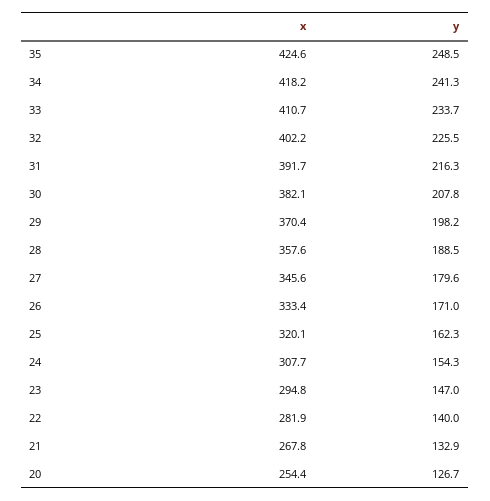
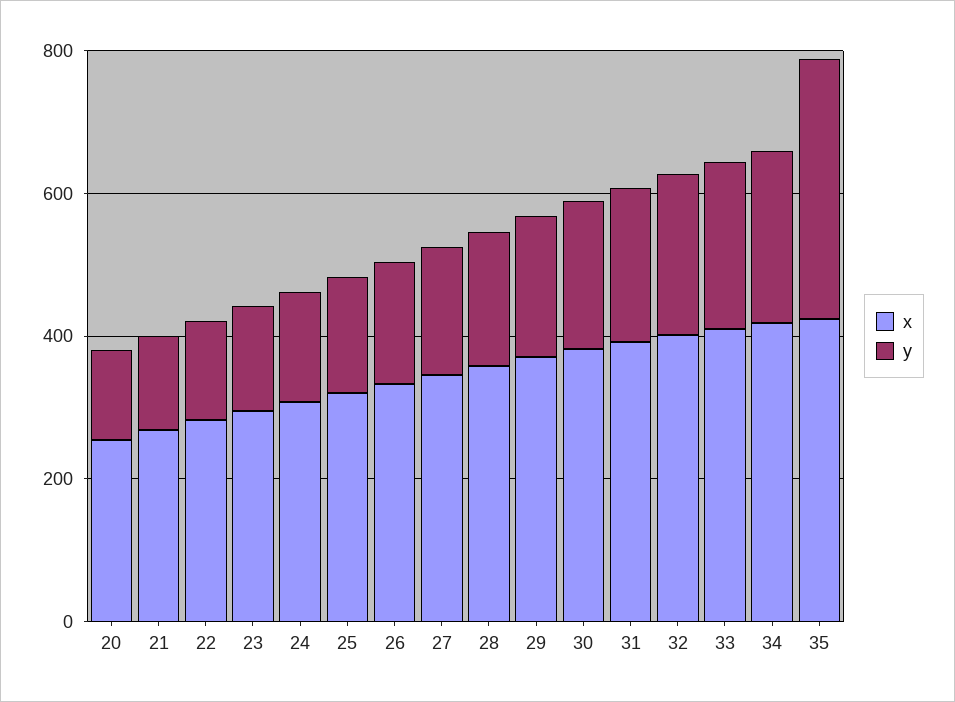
  {
    "x": {
      "35": 424.6,
      "34": 418.2,
      "33": 410.7,
      "32": 402.2,
      "31": 391.7,
      "30": 382.1,
      "29": 370.4,
      "28": 357.6,
      "27": 345.6,
      "26": 333.4,
      "25": 320.1,
      "24": 307.7,
      "23": 294.8,
      "22": 281.9,
      "21": 267.8,
      "20": 254.4
    },
    "y": {
-     "35": 248.5,
+     "35": 350,
      "34": 241.3,
      "33": 233.7,
      "32": 225.5,
      "31": 216.3,
      "30": 207.8,
      "29": 198.2,
      "28": 188.5,
      "27": 179.6,
      "26": 171,
      "25": 162.3,
      "24": 154.3,
      "23": 147,
      "22": 140,
      "21": 132.9,
      "20": 126.7
    }
  }

